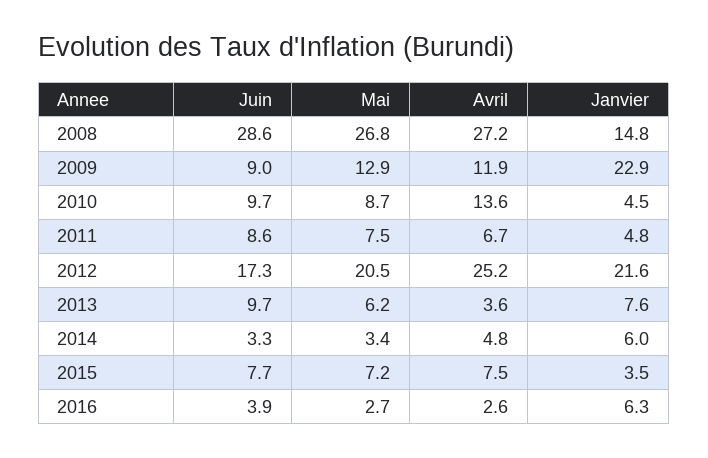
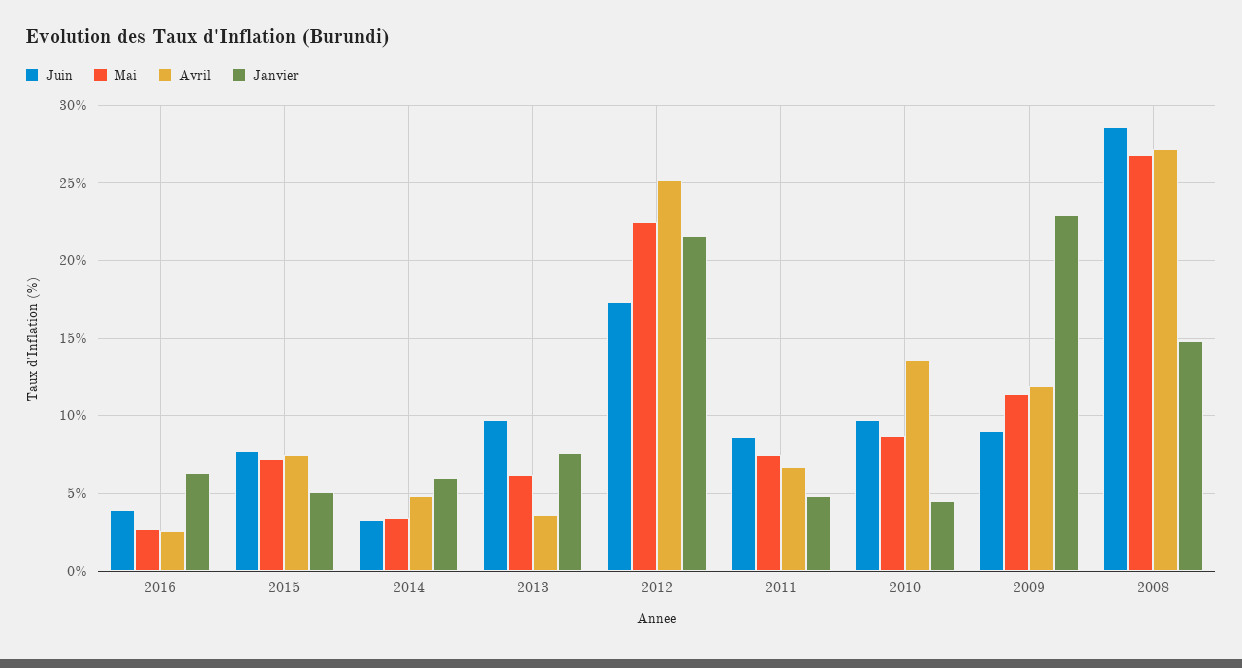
  {
    "Juin": {
      "2008": 28.6,
      "2009": 9,
      "2010": 9.7,
      "2011": 8.6,
      "2012": 17.3,
      "2013": 9.7,
      "2014": 3.3,
      "2015": 7.7,
      "2016": 3.9
    },
    "Mai": {
      "2008": 26.8,
-     "2009": 12.9,
+     "2009": 11.5,
      "2010": 8.7,
      "2011": 7.5,
-     "2012": 20.5,
+     "2012": 22.5,
      "2013": 6.2,
      "2014": 3.4,
      "2015": 7.2,
      "2016": 2.7
    },
    "Avril": {
      "2008": 27.2,
      "2009": 11.9,
      "2010": 13.6,
      "2011": 6.7,
      "2012": 25.2,
      "2013": 3.6,
      "2014": 4.8,
      "2015": 7.5,
      "2016": 2.6
    },
    "Janvier": {
      "2008": 14.8,
      "2009": 22.9,
      "2010": 4.5,
      "2011": 4.8,
      "2012": 21.6,
      "2013": 7.6,
      "2014": 6,
-     "2015": 3.5,
+     "2015": 5,
      "2016": 6.3
    }
  }

